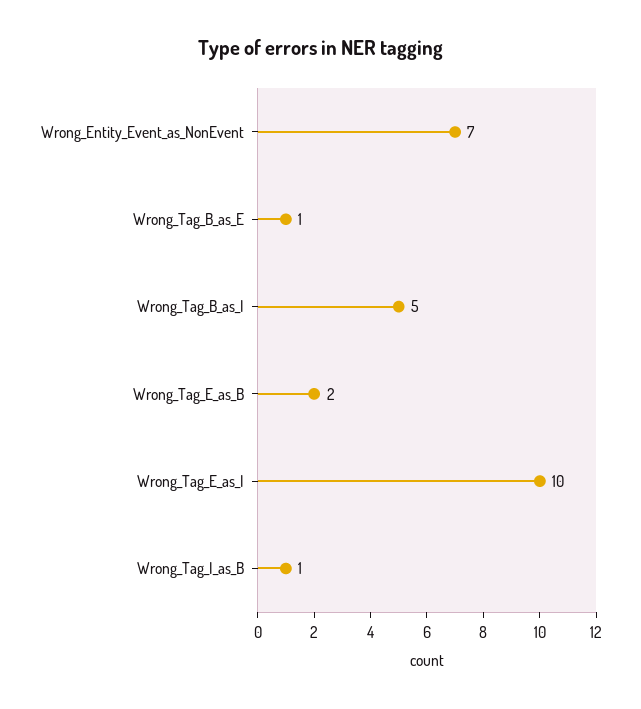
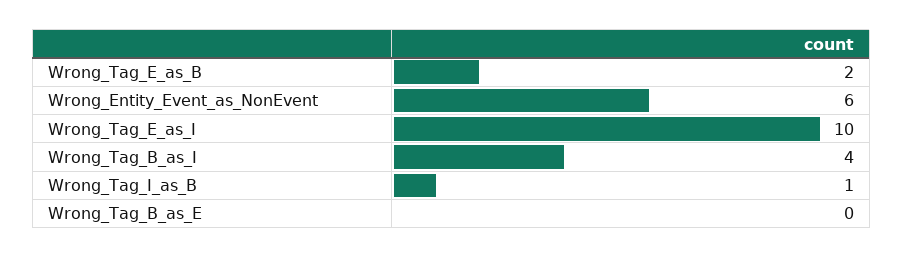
  {
-   "Wrong_Entity_Event_as_NonEvent": 7,
+   "Wrong_Entity_Event_as_NonEvent": 6,
-   "Wrong_Tag_B_as_E": 1,
+   "Wrong_Tag_B_as_E": 0,
-   "Wrong_Tag_B_as_I": 5,
+   "Wrong_Tag_B_as_I": 4,
    "Wrong_Tag_E_as_B": 2,
    "Wrong_Tag_E_as_I": 10,
    "Wrong_Tag_I_as_B": 1
  }

